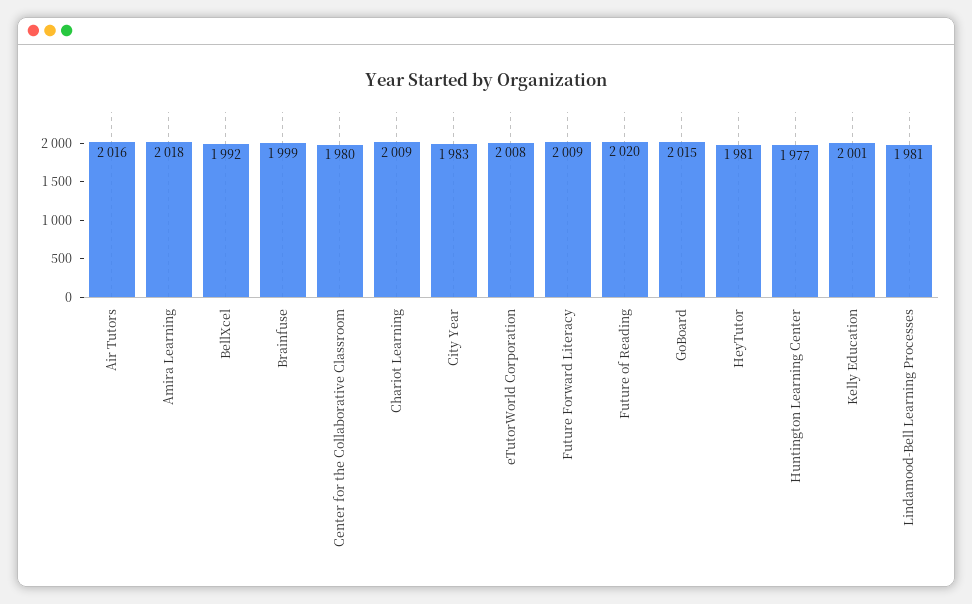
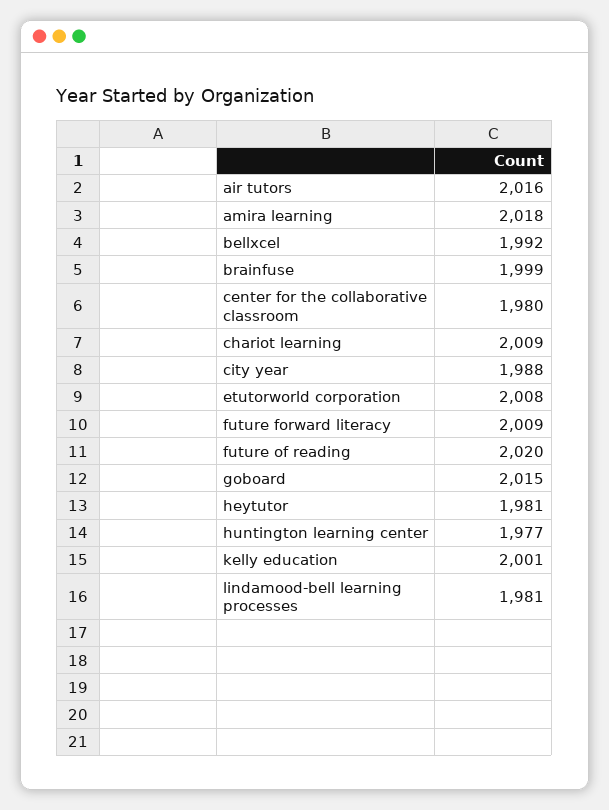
  {
    "Air Tutors": 2016,
    "Amira Learning": 2018,
    "BellXcel": 1992,
    "Brainfuse": 1999,
    "Center for the Collaborative Classroom": 1980,
    "Chariot Learning": 2009,
-   "City Year": 1983,
+   "City Year": 1988,
    "eTutorWorld Corporation": 2008,
    "Future Forward Literacy": 2009,
    "Future of Reading": 2020,
    "GoBoard": 2015,
    "HeyTutor": 1981,
    "Huntington Learning Center": 1977,
    "Kelly Education": 2001,
    "Lindamood-Bell Learning Processes": 1981
  }

